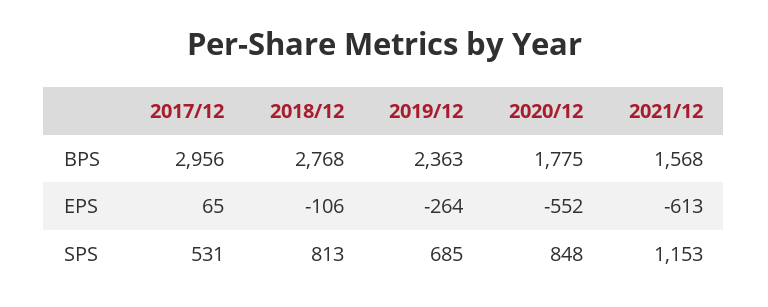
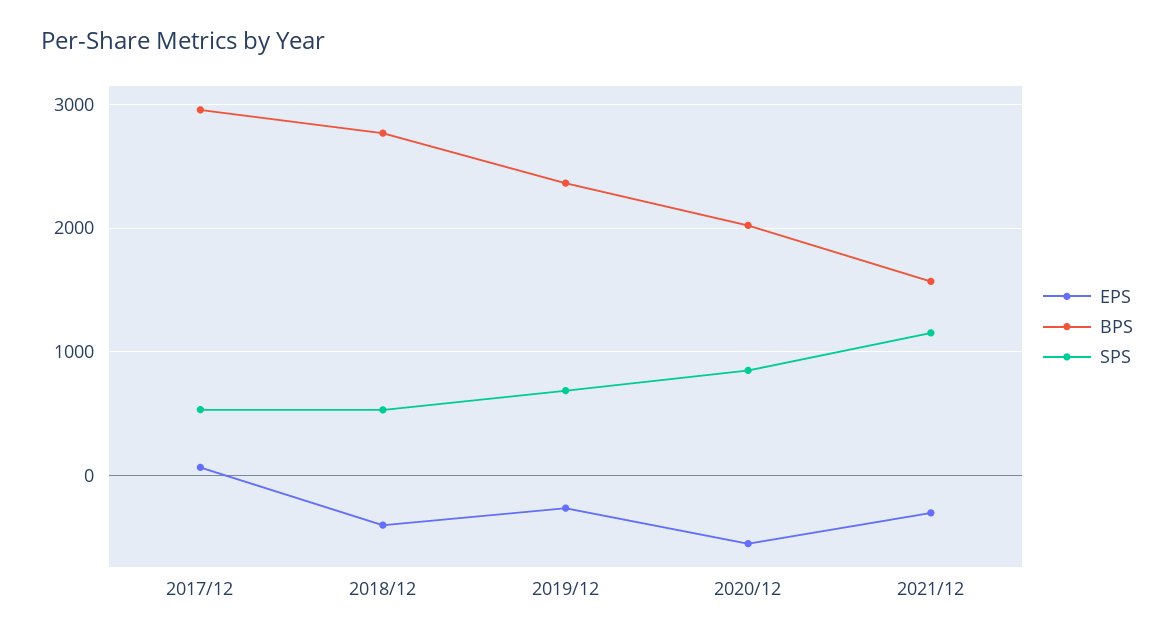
  {
    "BPS": {
      "2017/12": 2956,
      "2018/12": 2768,
      "2019/12": 2363,
-     "2020/12": 1775,
+     "2020/12": 2000,
      "2021/12": 1568
    },
    "EPS": {
      "2017/12": 65,
-     "2018/12": -106,
+     "2018/12": -400,
      "2019/12": -264,
      "2020/12": -552,
-     "2021/12": -613
+     "2021/12": -300
    },
    "SPS": {
      "2017/12": 531,
-     "2018/12": 813,
+     "2018/12": 500,
      "2019/12": 685,
      "2020/12": 848,
      "2021/12": 1153
    }
  }

